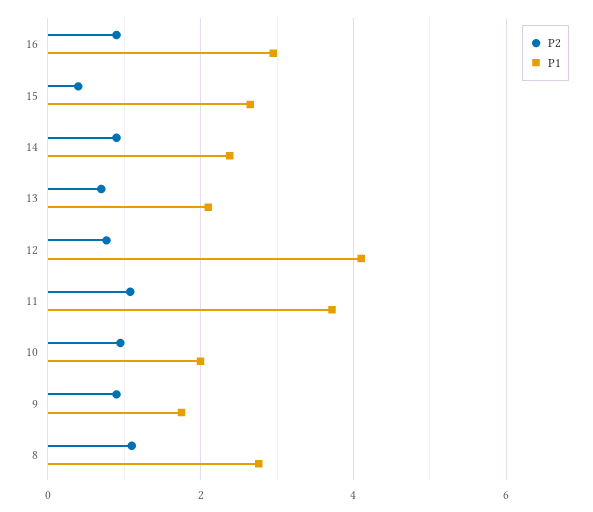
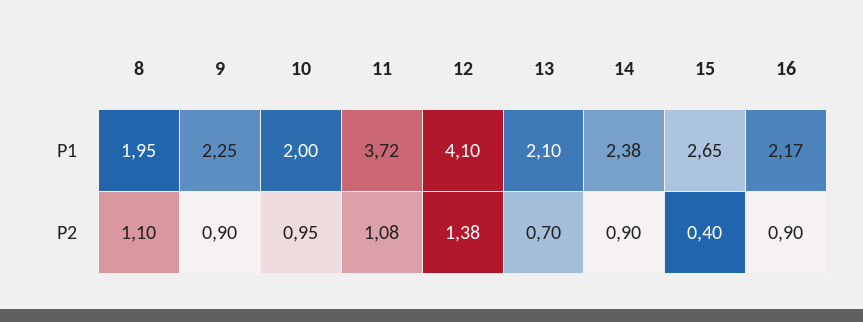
  {
    "P2": {
      "16": 0.9,
      "15": 0.4,
      "14": 0.9,
      "13": 0.7,
-     "12": 0.8,
+     "12": 1.38,
      "11": 1.08,
      "10": 0.95,
      "9": 0.9,
      "8": 1.1
    },
    "P1": {
-     "16": 3,
+     "16": 2.17,
      "15": 2.65,
      "14": 2.38,
      "13": 2.1,
      "12": 4.1,
      "11": 3.72,
      "10": 2,
-     "9": 1.8,
+     "9": 2.25,
-     "8": 2.8
+     "8": 1.95
    }
  }

